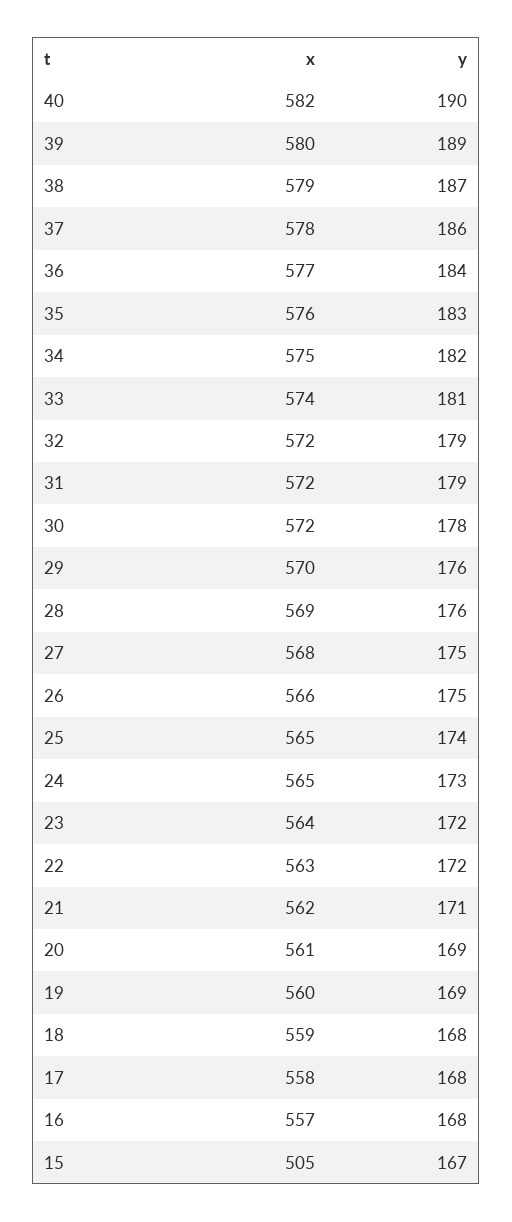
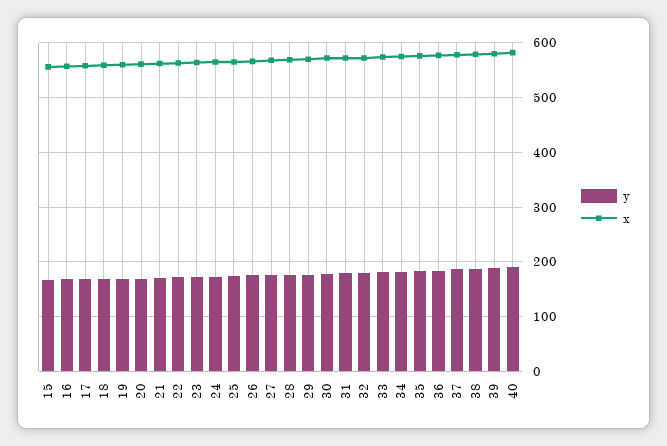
  {
    "x": {
      "40": 582,
      "39": 580,
      "38": 579,
      "37": 578,
      "36": 577,
      "35": 576,
      "34": 575,
      "33": 574,
      "32": 572,
      "31": 572,
      "30": 572,
      "29": 570,
      "28": 569,
      "27": 568,
      "26": 566,
      "25": 565,
      "24": 565,
      "23": 564,
      "22": 563,
      "21": 562,
      "20": 561,
      "19": 560,
      "18": 559,
      "17": 558,
      "16": 557,
-     "15": 505
+     "15": 560
    },
    "y": {
      "40": 190,
      "39": 189,
      "38": 187,
      "37": 186,
      "36": 184,
      "35": 183,
      "34": 182,
      "33": 181,
      "32": 179,
      "31": 179,
      "30": 178,
      "29": 176,
      "28": 176,
      "27": 175,
      "26": 175,
      "25": 174,
      "24": 173,
      "23": 172,
      "22": 172,
      "21": 171,
      "20": 169,
      "19": 169,
      "18": 168,
      "17": 168,
      "16": 168,
      "15": 167
    }
  }

